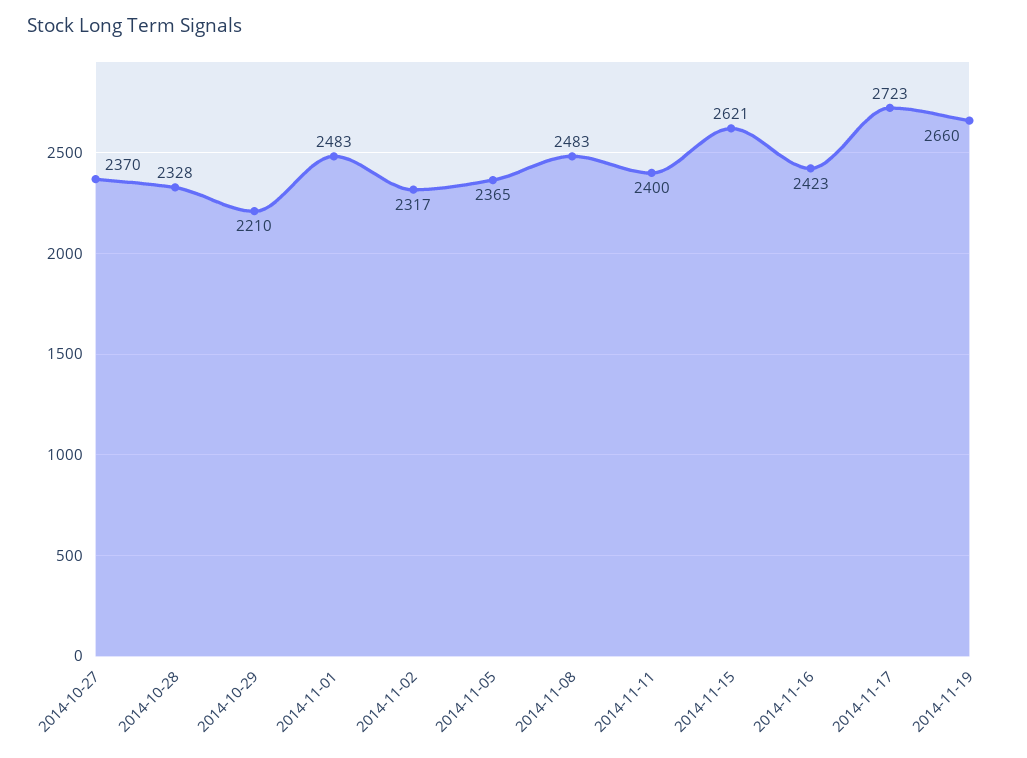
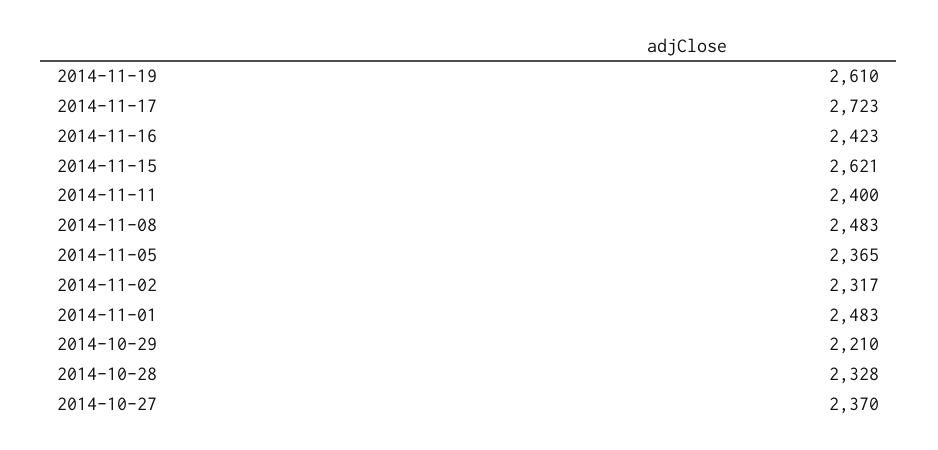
  {
    "2014-10-27": 2370,
    "2014-10-28": 2328,
    "2014-10-29": 2210,
    "2014-11-01": 2483,
    "2014-11-02": 2317,
    "2014-11-05": 2365,
    "2014-11-08": 2483,
    "2014-11-11": 2400,
    "2014-11-15": 2621,
    "2014-11-16": 2423,
    "2014-11-17": 2723,
-   "2014-11-19": 2660
+   "2014-11-19": 2610
  }

